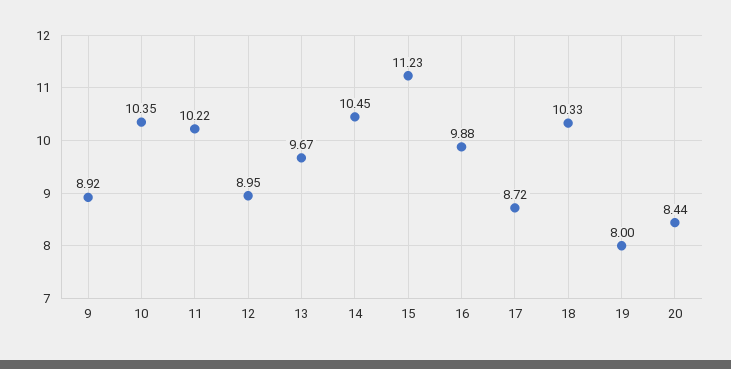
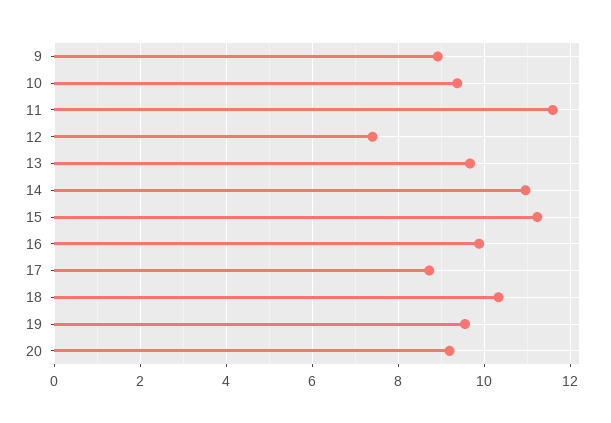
  {
    "9": 8.92,
-   "10": 10.35,
+   "10": 9.4,
-   "11": 10.22,
+   "11": 11.6,
-   "12": 8.95,
+   "12": 7.4,
    "13": 9.67,
-   "14": 10.45,
+   "14": 11,
    "15": 11.23,
    "16": 9.88,
    "17": 8.72,
    "18": 10.33,
-   "19": 8,
+   "19": 9.6,
-   "20": 8.44
+   "20": 9.2
  }

